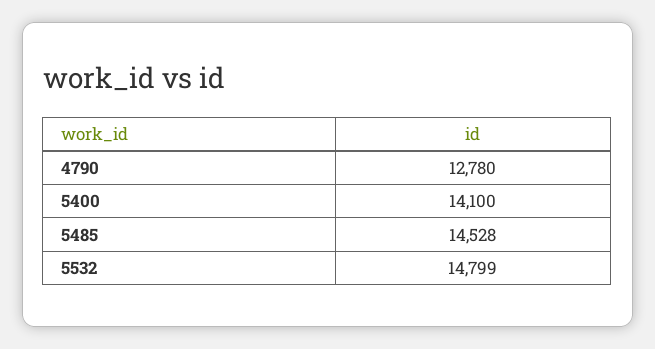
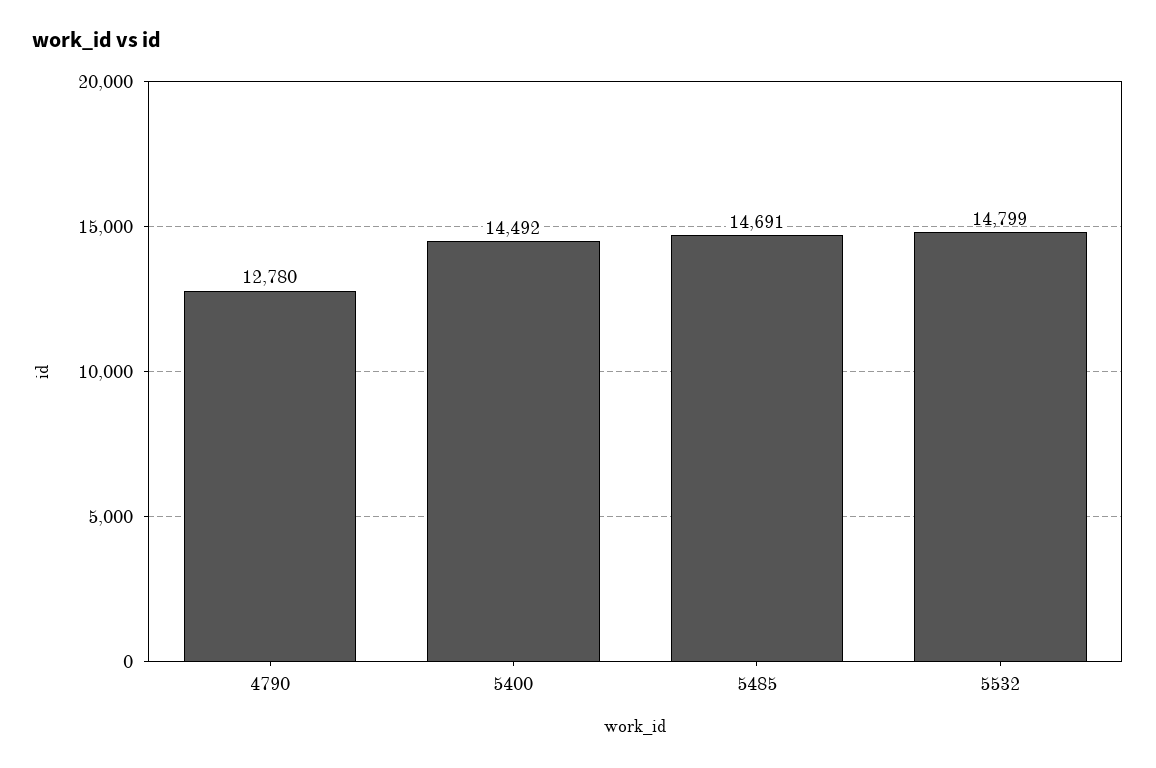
  {
    "4790": 12780,
-   "5400": 14100,
+   "5400": 14492,
-   "5485": 14528,
+   "5485": 14691,
    "5532": 14799
  }

